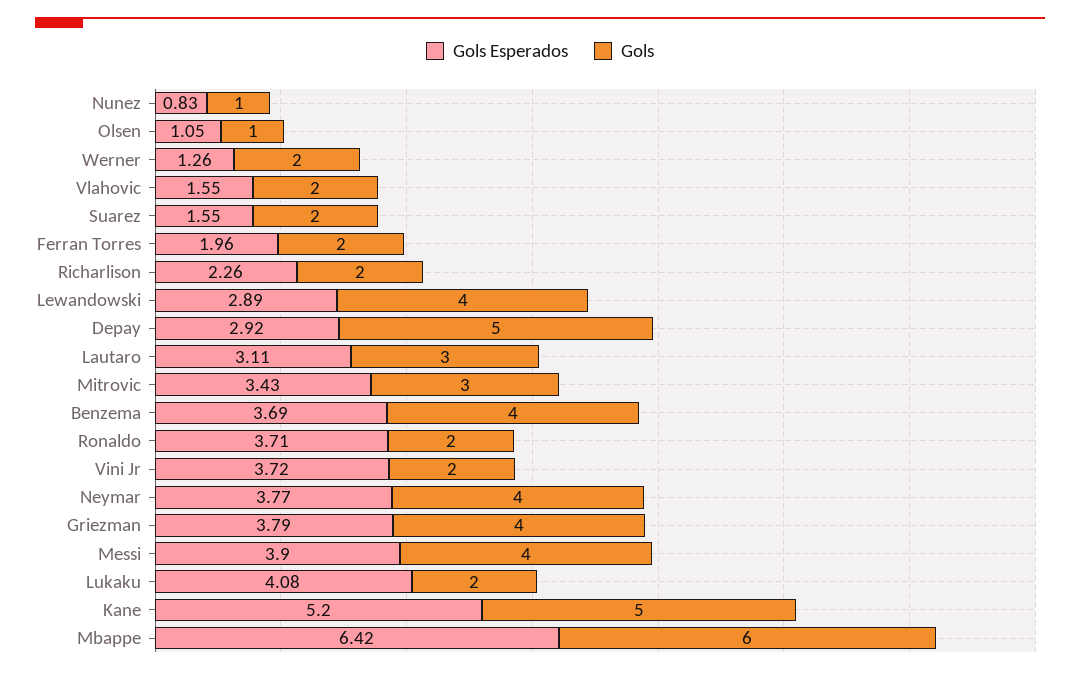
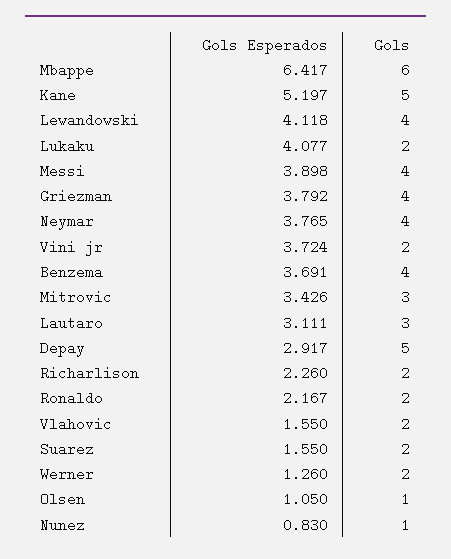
  {
    "Gols Esperados": {
      "Nunez": 0.83,
      "Olsen": 1.05,
      "Werner": 1.26,
      "Vlahovic": 1.55,
      "Suarez": 1.55,
-     "Ferran Torres": 1.96,
      "Richarlison": 2.26,
-     "Lewandowski": 2.89,
+     "Lewandowski": 4.118,
      "Depay": 2.917,
      "Lautaro": 3.111,
      "Mitrovic": 3.426,
      "Benzema": 3.691,
-     "Ronaldo": 3.71,
+     "Ronaldo": 2.167,
      "Vini Jr": 3.724,
      "Neymar": 3.765,
      "Griezman": 3.792,
      "Messi": 3.898,
      "Lukaku": 4.077,
      "Kane": 5.197,
      "Mbappe": 6.417
    },
    "Gols": {
      "Nunez": 1,
      "Olsen": 1,
      "Werner": 2,
      "Vlahovic": 2,
      "Suarez": 2,
-     "Ferran Torres": 2,
      "Richarlison": 2,
      "Lewandowski": 4,
      "Depay": 5,
      "Lautaro": 3,
      "Mitrovic": 3,
      "Benzema": 4,
      "Ronaldo": 2,
      "Vini Jr": 2,
      "Neymar": 4,
      "Griezman": 4,
      "Messi": 4,
      "Lukaku": 2,
      "Kane": 5,
      "Mbappe": 6
    }
  }

